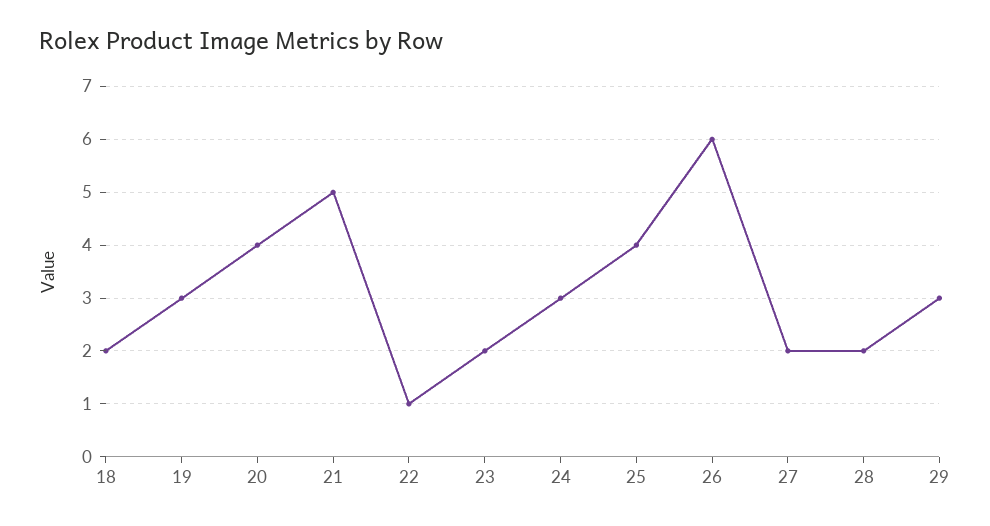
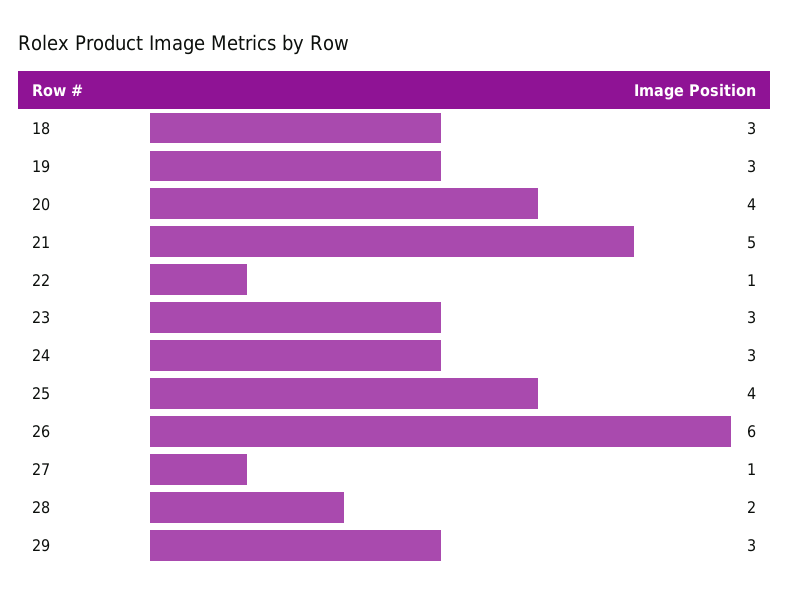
  {
-   "18": 2,
+   "18": 3,
    "19": 3,
    "20": 4,
    "21": 5,
    "22": 1,
-   "23": 2,
+   "23": 3,
    "24": 3,
    "25": 4,
    "26": 6,
-   "27": 2,
+   "27": 1,
    "28": 2,
    "29": 3
  }

